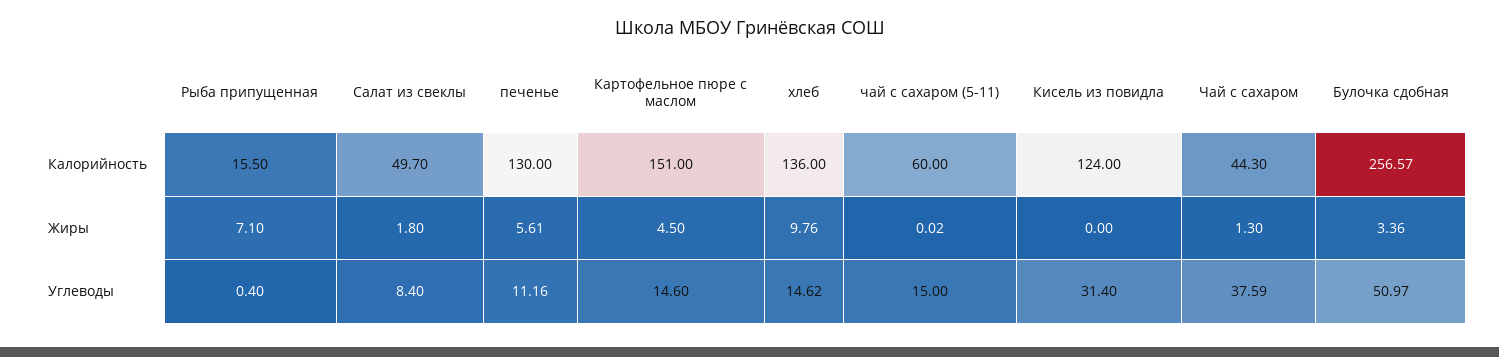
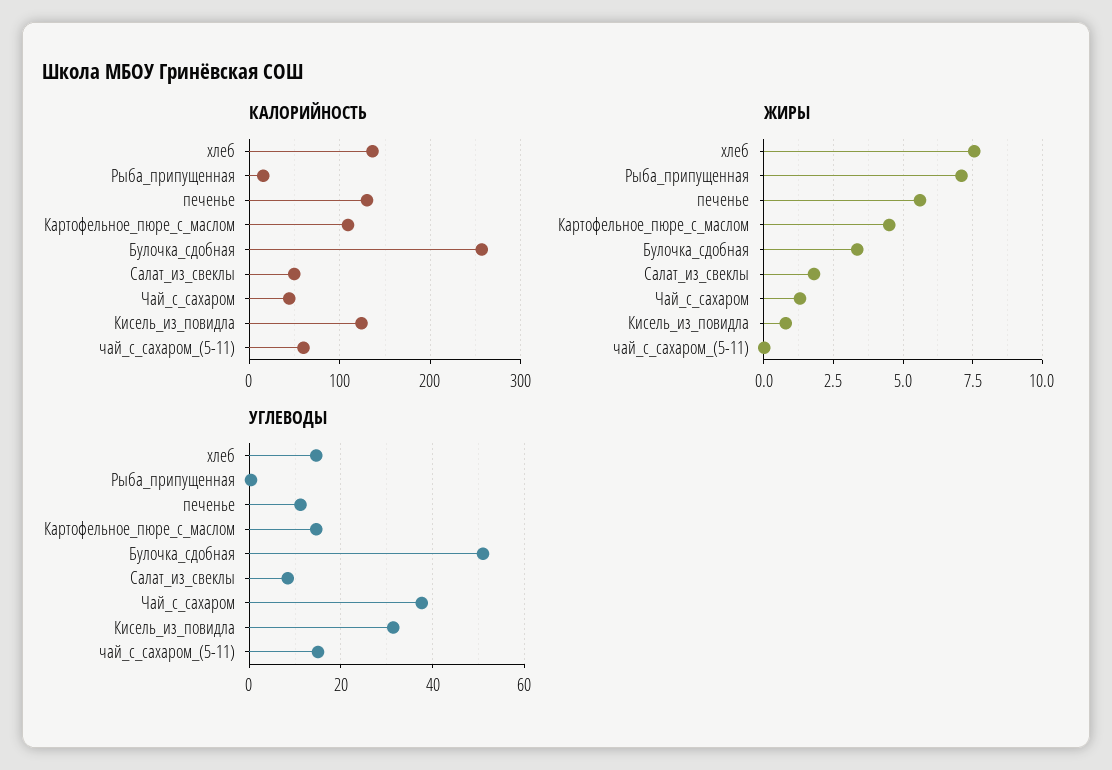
  {
    "Калорийность": {
      "Рыба припущенная": 15.5,
      "Салат из свеклы": 49.7,
      "печенье": 130,
-     "Картофельное пюре с маслом": 151,
+     "Картофельное пюре с маслом": 110,
      "хлеб": 136,
      "чай с сахаром (5-11)": 60,
      "Кисель из повидла": 124,
      "Чай с сахаром": 44.3,
      "Булочка сдобная": 256.57
    },
    "Жиры": {
      "Рыба припущенная": 7.1,
      "Салат из свеклы": 1.8,
      "печенье": 5.61,
      "Картофельное пюре с маслом": 4.5,
-     "хлеб": 9.76,
+     "хлеб": 7.5,
      "чай с сахаром (5-11)": 0.02,
-     "Кисель из повидла": 0,
+     "Кисель из повидла": 0.75,
      "Чай с сахаром": 1.3,
      "Булочка сдобная": 3.36
    },
    "Углеводы": {
      "Рыба припущенная": 0.4,
      "Салат из свеклы": 8.4,
      "печенье": 11.16,
      "Картофельное пюре с маслом": 14.6,
      "хлеб": 14.62,
      "чай с сахаром (5-11)": 15,
      "Кисель из повидла": 31.4,
      "Чай с сахаром": 37.59,
      "Булочка сдобная": 50.97
    }
  }

